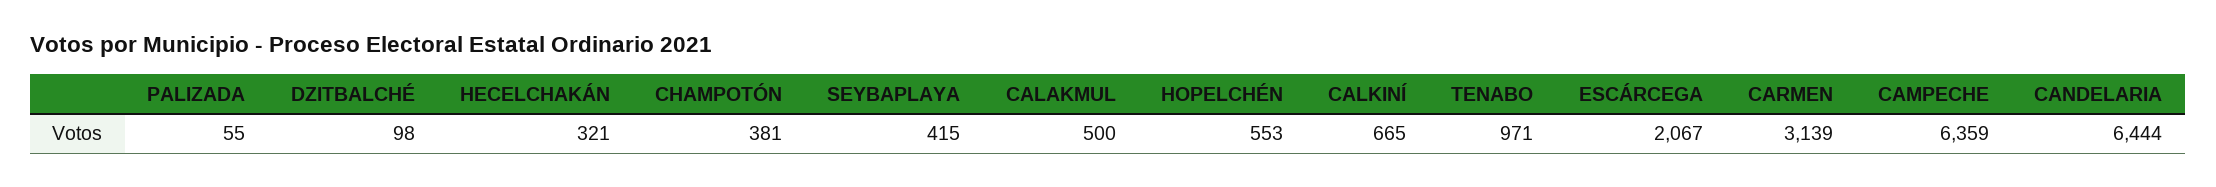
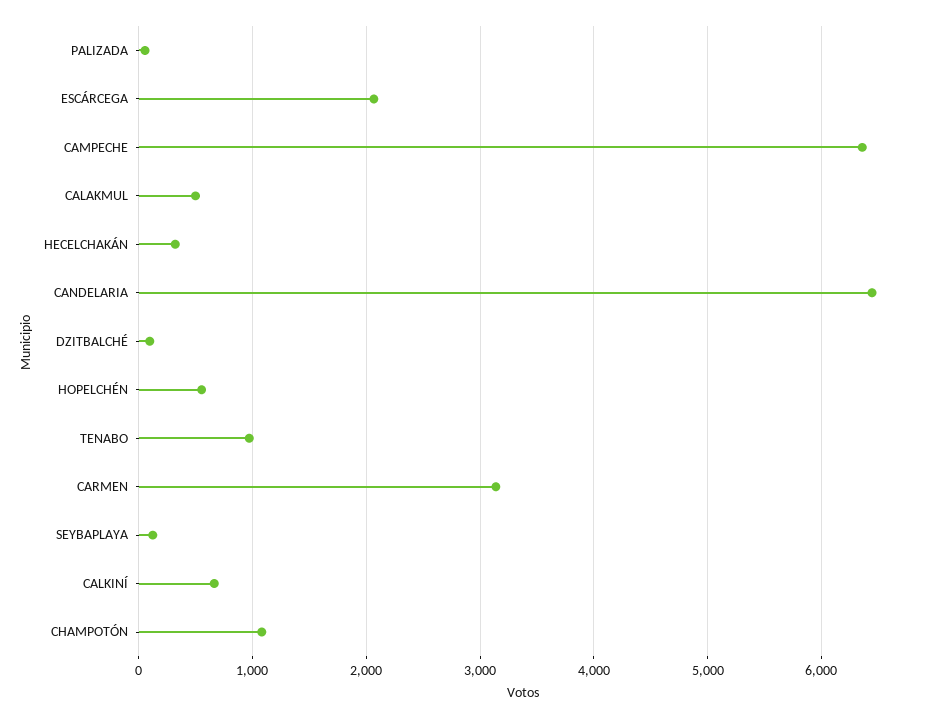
  {
    "PALIZADA": 55,
    "DZITBALCHÉ": 98,
    "HECELCHAKÁN": 321,
-   "CHAMPOTÓN": 381,
+   "CHAMPOTÓN": 1100,
-   "SEYBAPLAYA": 415,
+   "SEYBAPLAYA": 100,
    "CALAKMUL": 500,
    "HOPELCHÉN": 553,
    "CALKINÍ": 665,
    "TENABO": 971,
    "ESCÁRCEGA": 2067,
    "CARMEN": 3139,
    "CAMPECHE": 6359,
    "CANDELARIA": 6444
  }

